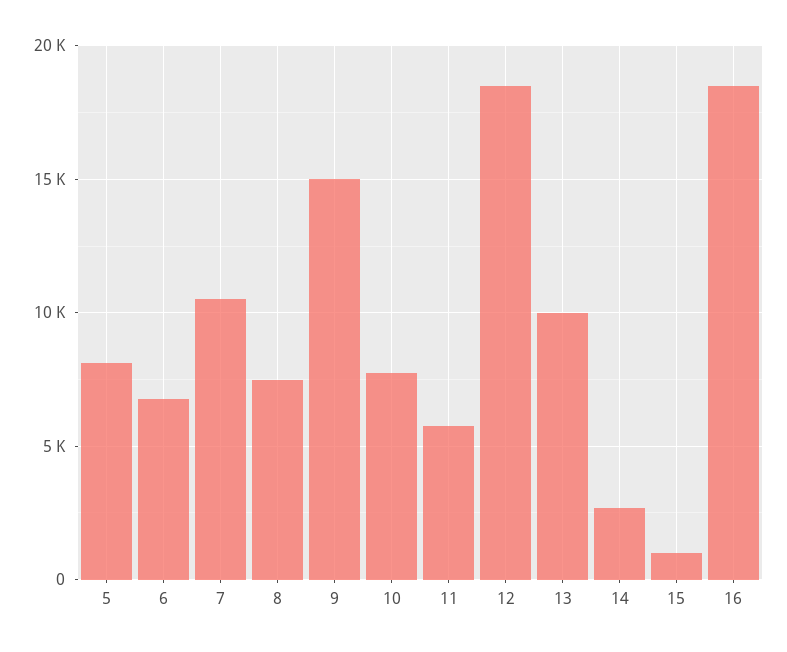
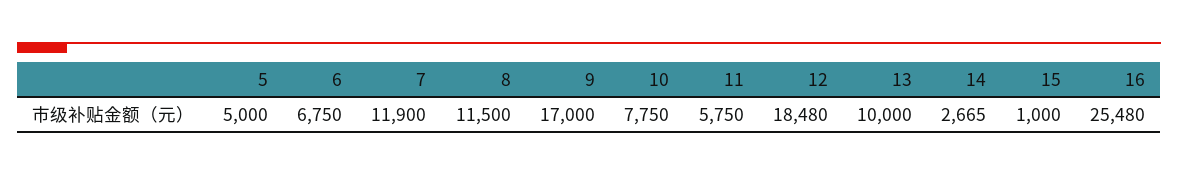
  {
-   "5": 8000,
+   "5": 5000,
    "6": 6750,
-   "7": 10500,
+   "7": 11900,
-   "8": 7500,
+   "8": 11500,
-   "9": 15000,
+   "9": 17000,
    "10": 7750,
    "11": 5750,
    "12": 18480,
    "13": 10000,
    "14": 2665,
    "15": 1000,
-   "16": 18500
+   "16": 25480
  }

